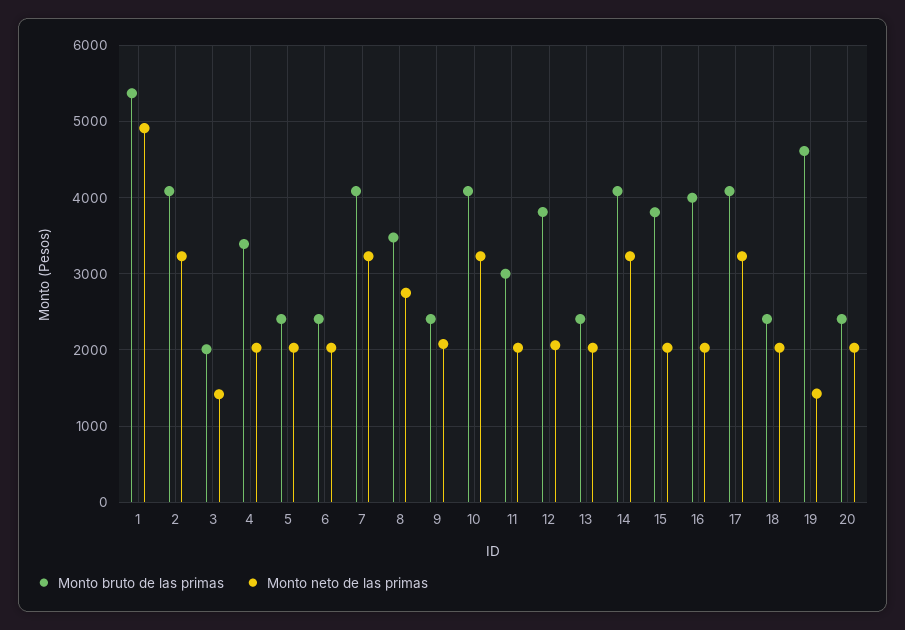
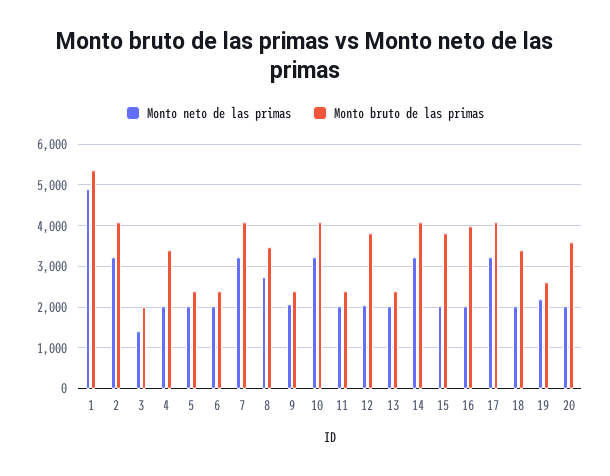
  {
    "Monto bruto de las primas": {
      "1": 5400,
      "2": 4100,
      "3": 2000,
      "4": 3400,
      "5": 2400,
      "6": 2400,
      "7": 4100,
      "8": 3500,
      "9": 2400,
      "10": 4100,
-     "11": 3000,
+     "11": 2400,
      "12": 3800,
      "13": 2400,
      "14": 4100,
      "15": 3800,
      "16": 4000,
      "17": 4100,
-     "18": 2400,
+     "18": 3400,
-     "19": 4600,
+     "19": 2600,
-     "20": 2400
+     "20": 3600
    },
    "Monto neto de las primas": {
      "1": 4900,
      "2": 3200,
      "3": 1400,
      "4": 2000,
      "5": 2000,
      "6": 2000,
      "7": 3200,
      "8": 2800,
      "9": 2100,
      "10": 3200,
      "11": 2000,
      "12": 2100,
      "13": 2000,
      "14": 3200,
      "15": 2000,
      "16": 2000,
      "17": 3200,
      "18": 2000,
-     "19": 1400,
+     "19": 2200,
      "20": 2000
    }
  }

